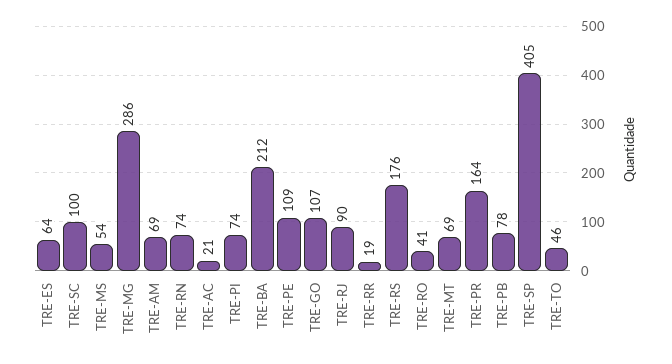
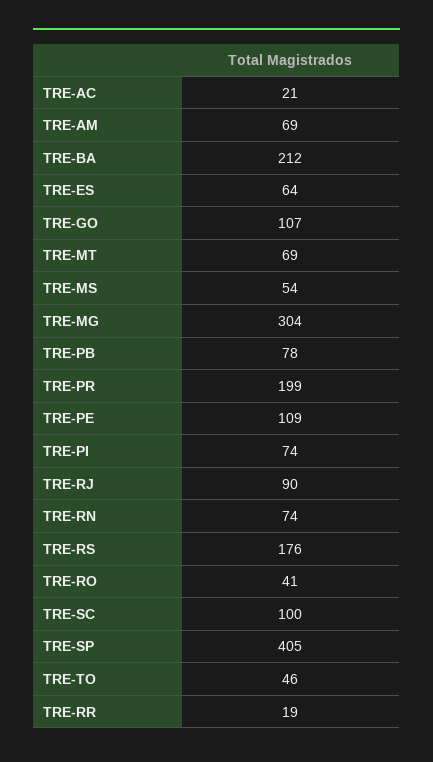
  {
    "TRE-ES": 64,
    "TRE-SC": 100,
    "TRE-MS": 54,
-   "TRE-MG": 286,
+   "TRE-MG": 304,
    "TRE-AM": 69,
    "TRE-RN": 74,
    "TRE-AC": 21,
    "TRE-PI": 74,
    "TRE-BA": 212,
    "TRE-PE": 109,
    "TRE-GO": 107,
    "TRE-RJ": 90,
    "TRE-RR": 19,
    "TRE-RS": 176,
    "TRE-RO": 41,
    "TRE-MT": 69,
-   "TRE-PR": 164,
+   "TRE-PR": 199,
    "TRE-PB": 78,
    "TRE-SP": 405,
    "TRE-TO": 46
  }

